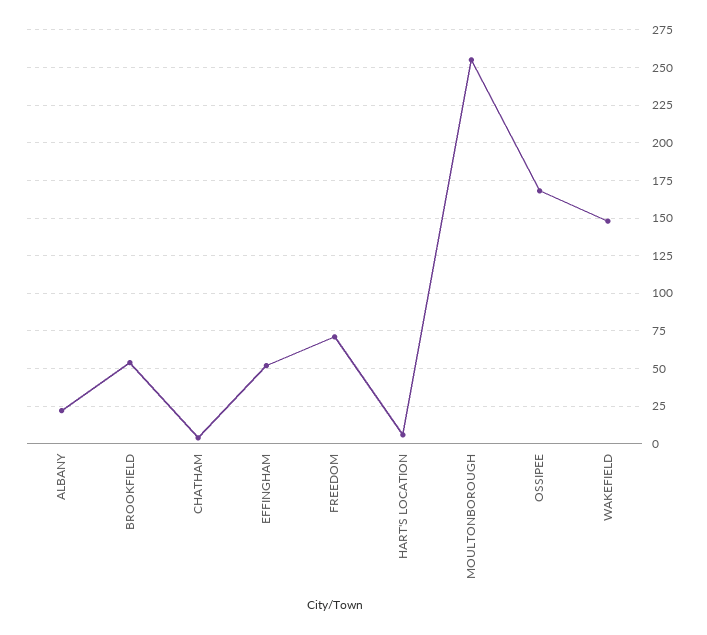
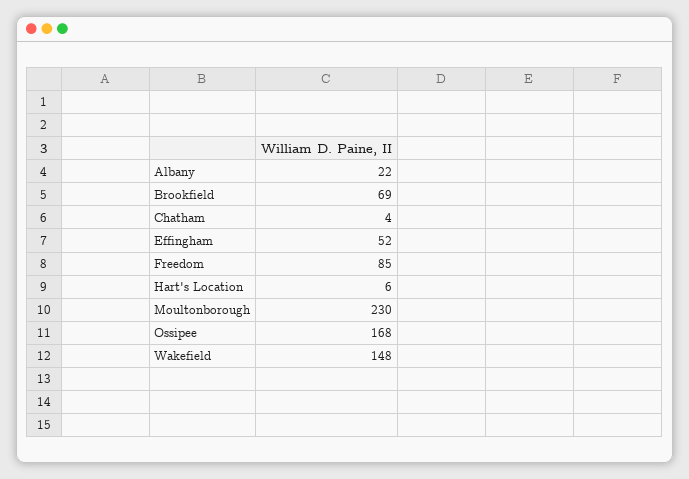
  {
    "ALBANY": 22,
-   "BROOKFIELD": 55,
+   "BROOKFIELD": 69,
    "CHATHAM": 4,
    "EFFINGHAM": 52,
-   "FREEDOM": 70,
+   "FREEDOM": 85,
    "HART'S LOCATION": 6,
-   "MOULTONBOROUGH": 255,
+   "MOULTONBOROUGH": 230,
    "OSSIPEE": 168,
    "WAKEFIELD": 148
  }

